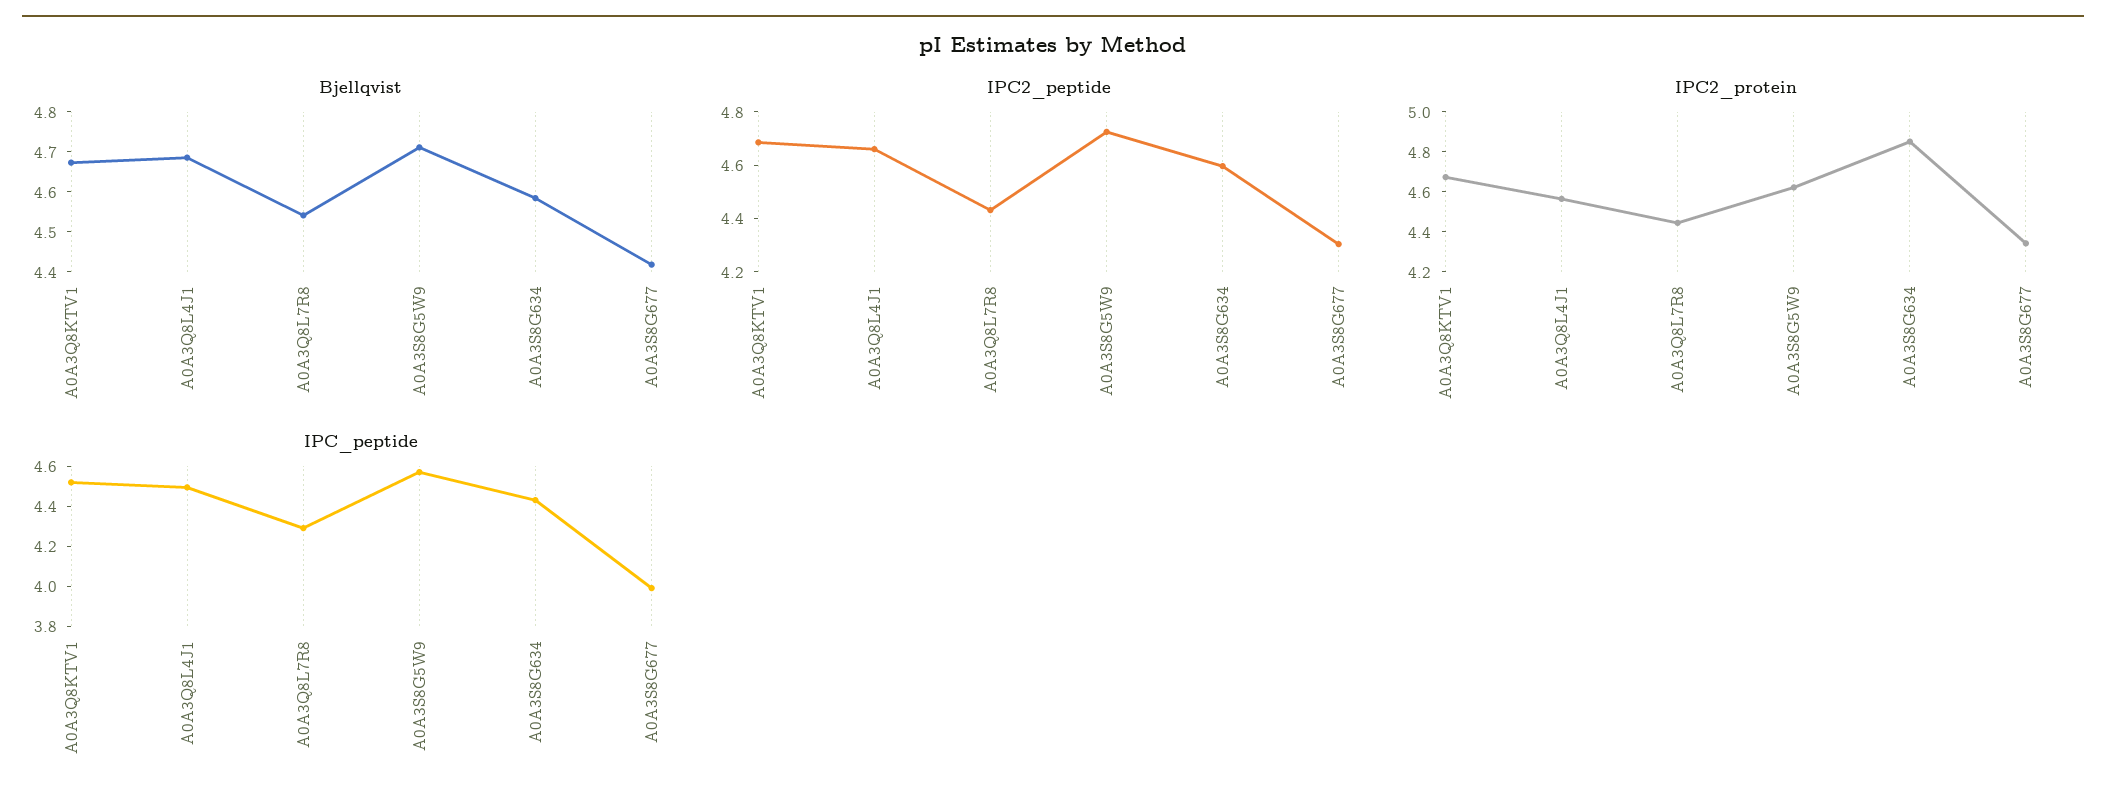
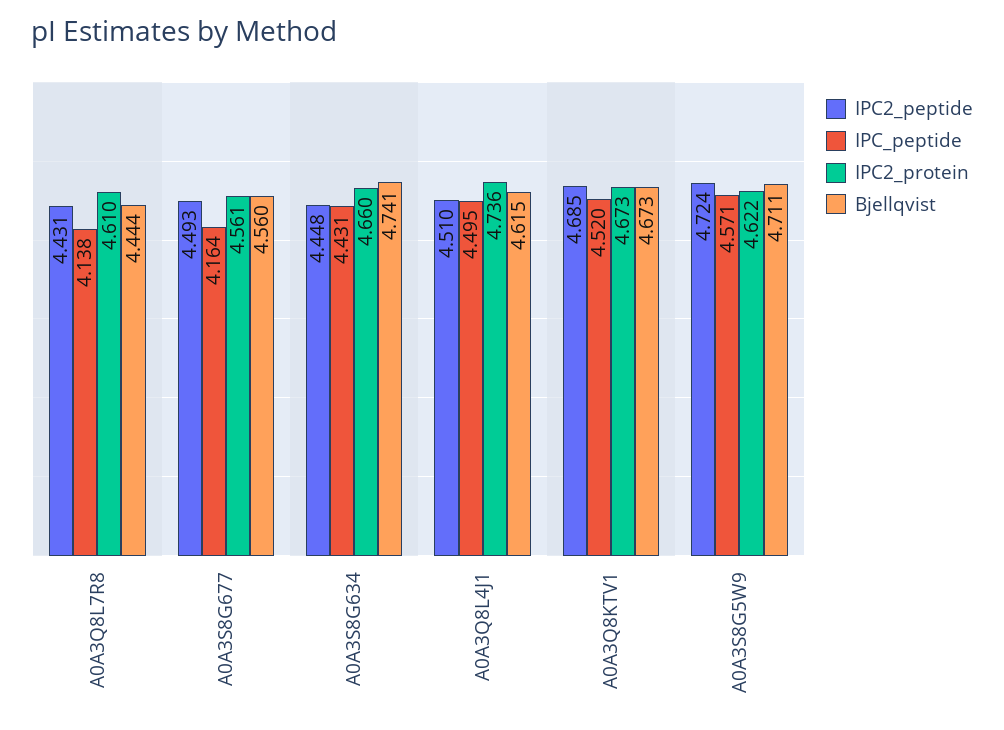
  {
    "Bjellqvist": {
      "A0A3Q8KTV1": 4.673,
-     "A0A3Q8L4J1": 4.68,
+     "A0A3Q8L4J1": 4.615,
-     "A0A3Q8L7R8": 4.54,
+     "A0A3Q8L7R8": 4.444,
      "A0A3S8G5W9": 4.711,
-     "A0A3S8G634": 4.58,
+     "A0A3S8G634": 4.741,
-     "A0A3S8G677": 4.42
+     "A0A3S8G677": 4.56
    },
    "IPC2_peptide": {
      "A0A3Q8KTV1": 4.685,
-     "A0A3Q8L4J1": 4.65,
+     "A0A3Q8L4J1": 4.51,
      "A0A3Q8L7R8": 4.431,
      "A0A3S8G5W9": 4.724,
-     "A0A3S8G634": 4.6,
+     "A0A3S8G634": 4.448,
-     "A0A3S8G677": 4.3
+     "A0A3S8G677": 4.493
    },
    "IPC2_protein": {
      "A0A3Q8KTV1": 4.673,
-     "A0A3Q8L4J1": 4.55,
+     "A0A3Q8L4J1": 4.736,
-     "A0A3Q8L7R8": 4.45,
+     "A0A3Q8L7R8": 4.61,
      "A0A3S8G5W9": 4.622,
-     "A0A3S8G634": 4.85,
+     "A0A3S8G634": 4.66,
-     "A0A3S8G677": 4.35
+     "A0A3S8G677": 4.561
    },
    "IPC_peptide": {
      "A0A3Q8KTV1": 4.52,
      "A0A3Q8L4J1": 4.495,
-     "A0A3Q8L7R8": 4.3,
+     "A0A3Q8L7R8": 4.138,
      "A0A3S8G5W9": 4.571,
      "A0A3S8G634": 4.431,
-     "A0A3S8G677": 4
+     "A0A3S8G677": 4.164
    }
  }

